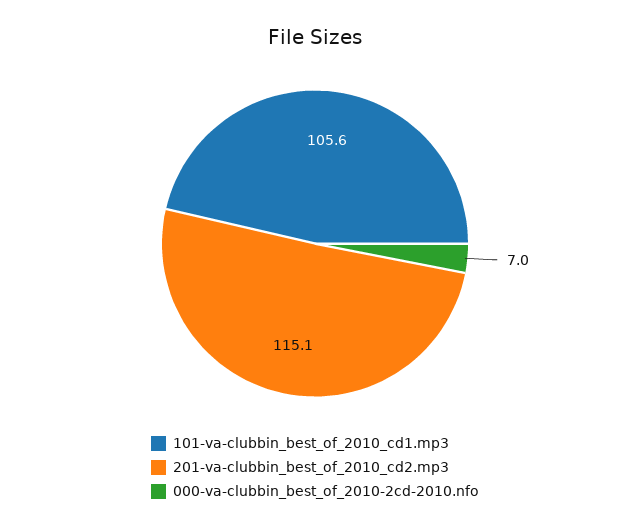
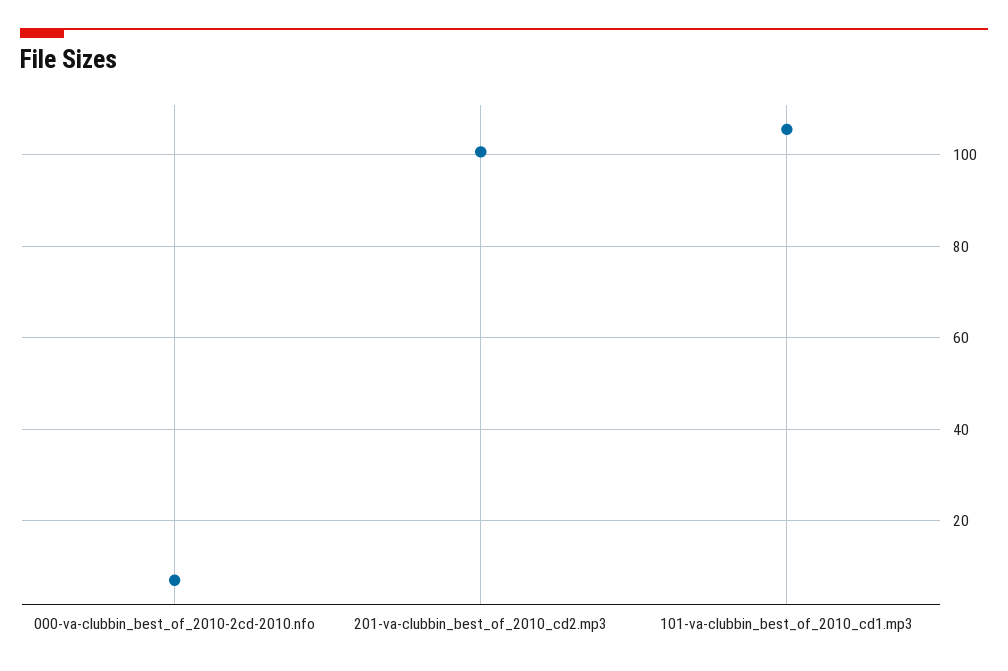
  {
    "101-va-clubbin_best_of_2010_cd1.mp3": 105.6,
-   "201-va-clubbin_best_of_2010_cd2.mp3": 115.1,
+   "201-va-clubbin_best_of_2010_cd2.mp3": 100,
    "000-va-clubbin_best_of_2010-2cd-2010.nfo": 7
  }

